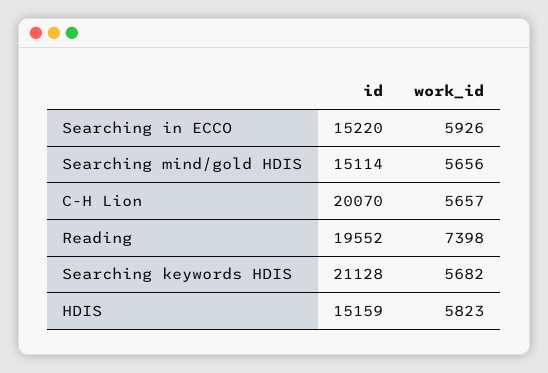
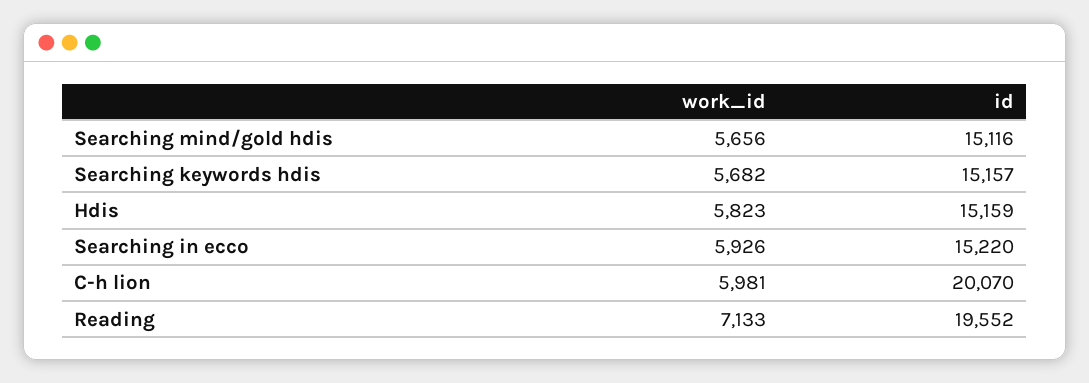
  {
    "id": {
      "Searching in ECCO": 15220,
-     "Searching mind/gold HDIS": 15114,
+     "Searching mind/gold HDIS": 15116,
      "C-H Lion": 20070,
      "Reading": 19552,
-     "Searching keywords HDIS": 21128,
+     "Searching keywords HDIS": 15157,
      "HDIS": 15159
    },
    "work_id": {
      "Searching in ECCO": 5926,
      "Searching mind/gold HDIS": 5656,
-     "C-H Lion": 5657,
+     "C-H Lion": 5981,
-     "Reading": 7398,
+     "Reading": 7133,
      "Searching keywords HDIS": 5682,
      "HDIS": 5823
    }
  }

